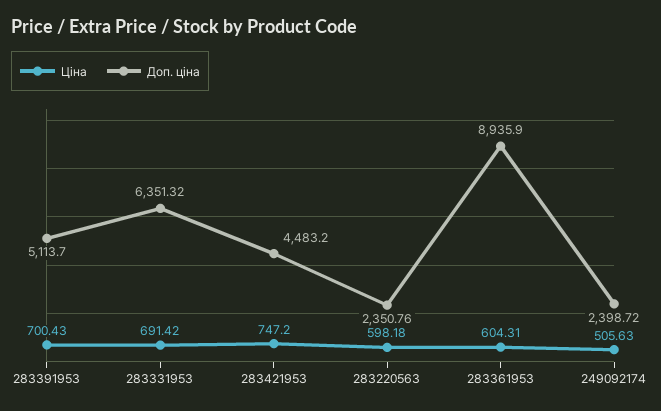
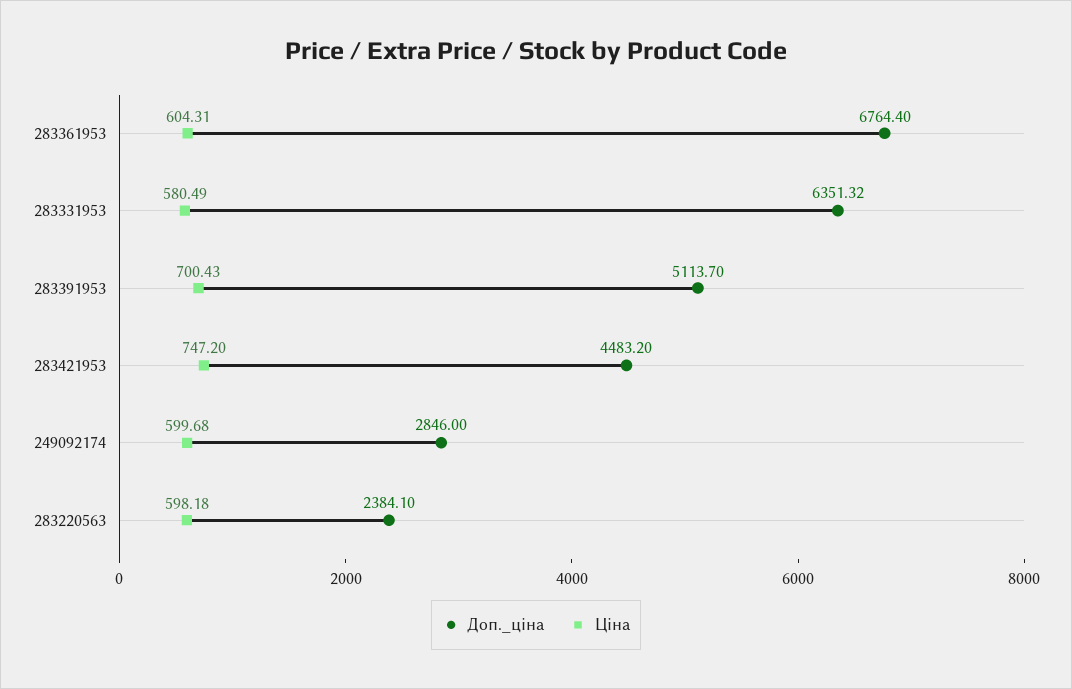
  {
    "Ціна": {
      "283391953": 700.43,
-     "283331953": 691.42,
+     "283331953": 580.49,
      "283421953": 747.2,
      "283220563": 598.18,
      "283361953": 604.31,
-     "249092174": 505.63
+     "249092174": 599.68
    },
    "Доп. ціна": {
      "283391953": 5113.7,
      "283331953": 6351.32,
      "283421953": 4483.2,
-     "283220563": 2350.76,
+     "283220563": 2384.1,
-     "283361953": 8935.9,
+     "283361953": 6764.4,
-     "249092174": 2398.72
+     "249092174": 2846
    }
  }

